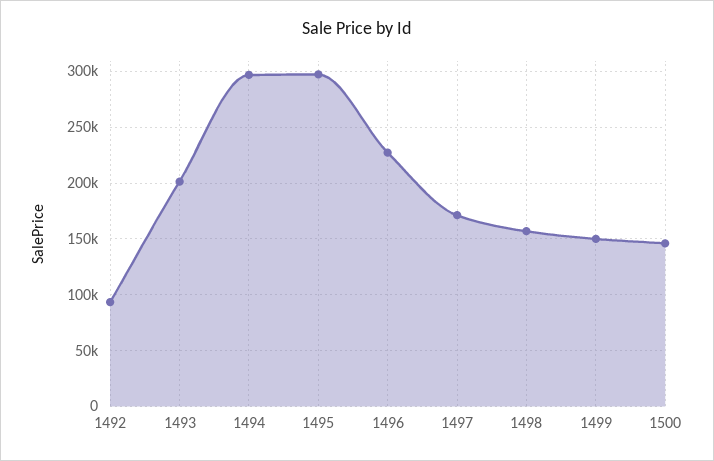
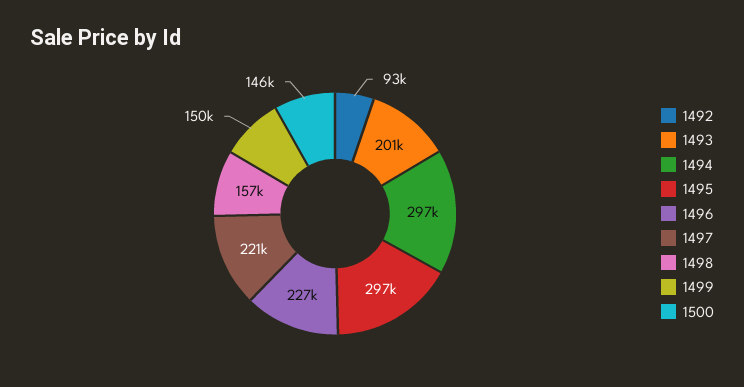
  {
    "1492": 93000,
    "1493": 201000,
    "1494": 297000,
    "1495": 297000,
    "1496": 227000,
-   "1497": 170000,
+   "1497": 221000,
    "1498": 157000,
    "1499": 150000,
    "1500": 146000
  }

